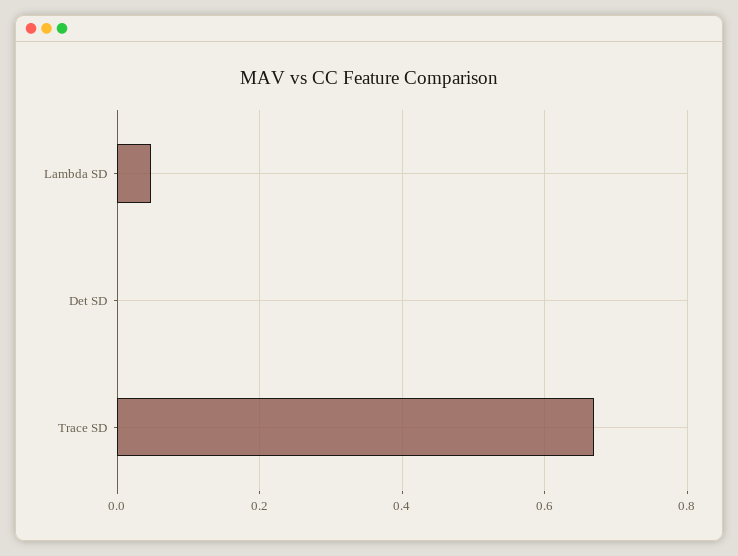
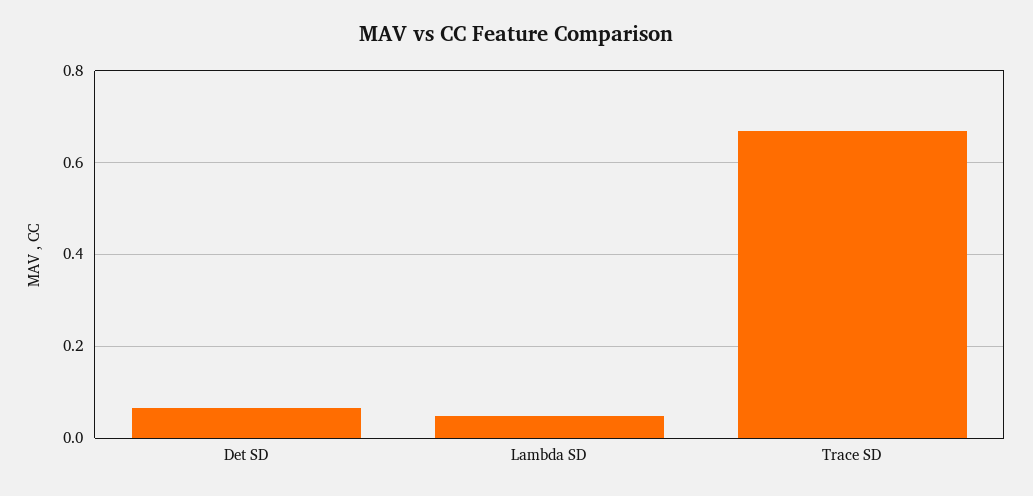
  {
    "Lambda SD": 0.04,
-   "Det SD": 0,
+   "Det SD": 0.06,
    "Trace SD": 0.66
  }

